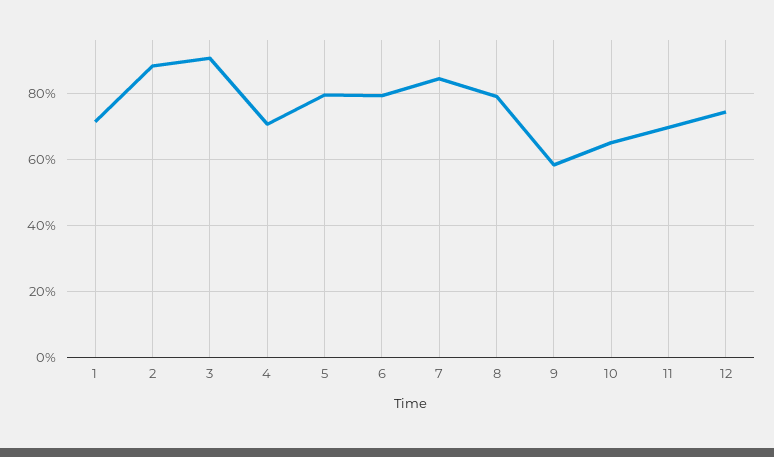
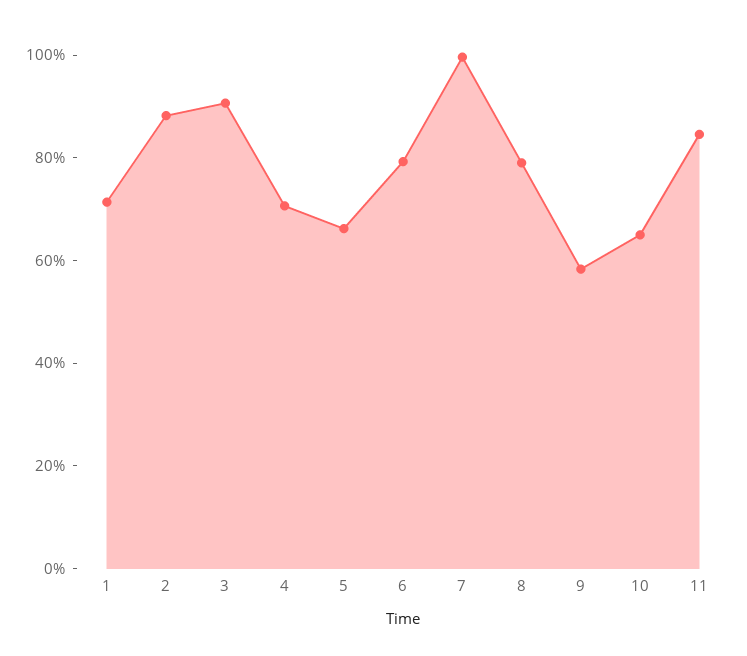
  {
    "1": 72,
    "2": 88,
    "3": 90,
    "4": 70,
-   "5": 80,
+   "5": 65,
    "6": 80,
-   "7": 84,
+   "7": 100,
    "8": 80,
    "9": 58,
    "10": 66,
-   "11": 70,
+   "11": 85
-   "12": 74
  }

